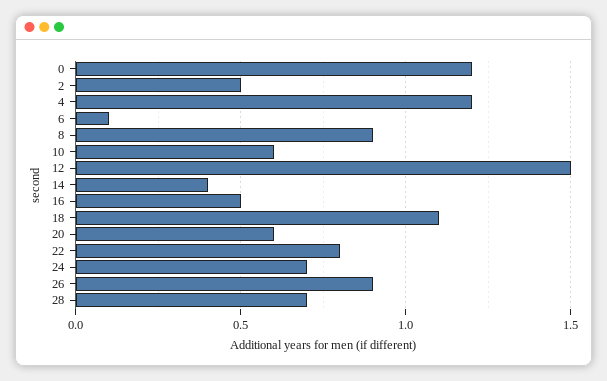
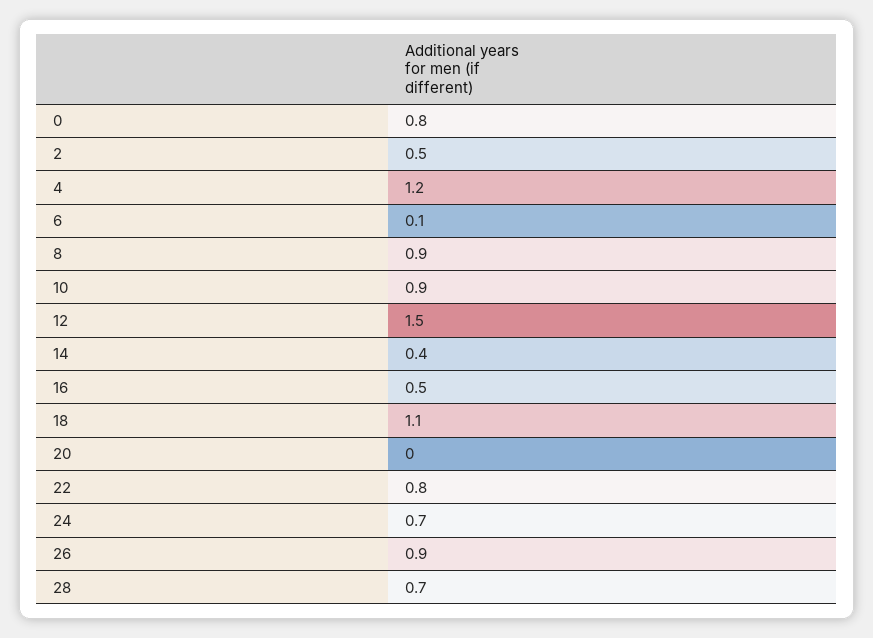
  {
-   "0": 1.2,
+   "0": 0.8,
    "2": 0.5,
    "4": 1.2,
    "6": 0.1,
    "8": 0.9,
-   "10": 0.6,
+   "10": 0.9,
    "12": 1.5,
    "14": 0.4,
    "16": 0.5,
    "18": 1.1,
-   "20": 0.6,
+   "20": 0,
    "22": 0.8,
    "24": 0.7,
    "26": 0.9,
    "28": 0.7
  }

